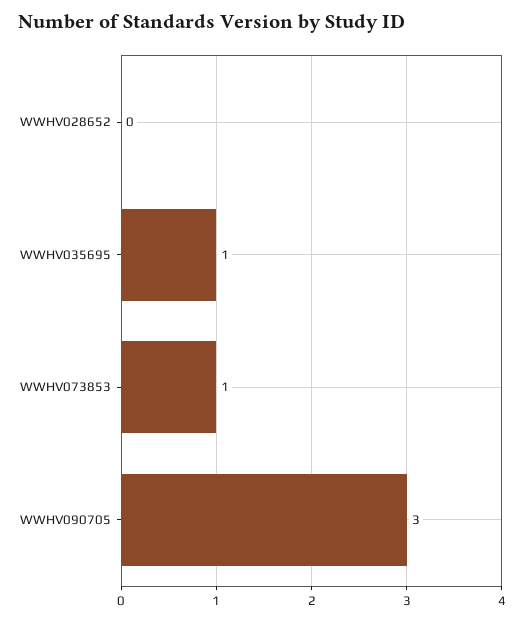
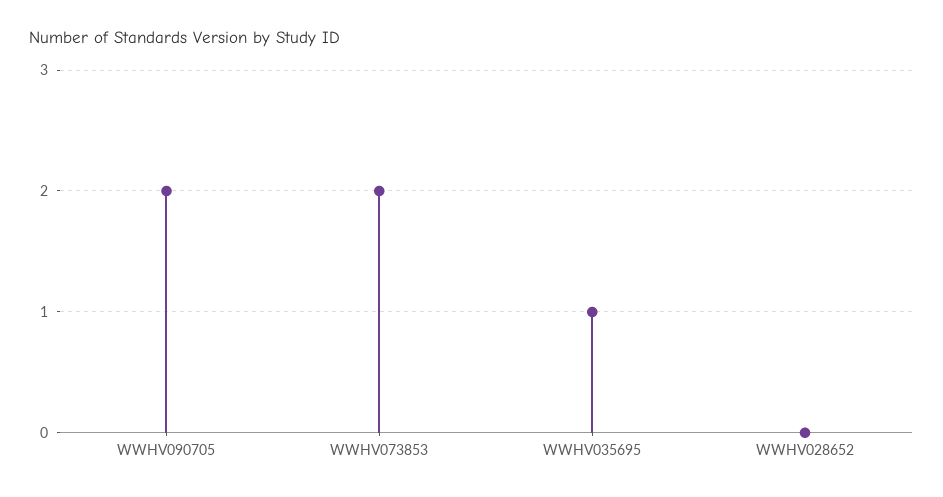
  {
    "WWHV028652": 0,
    "WWHV035695": 1,
-   "WWHV073853": 1,
+   "WWHV073853": 2,
-   "WWHV090705": 3
+   "WWHV090705": 2
  }

